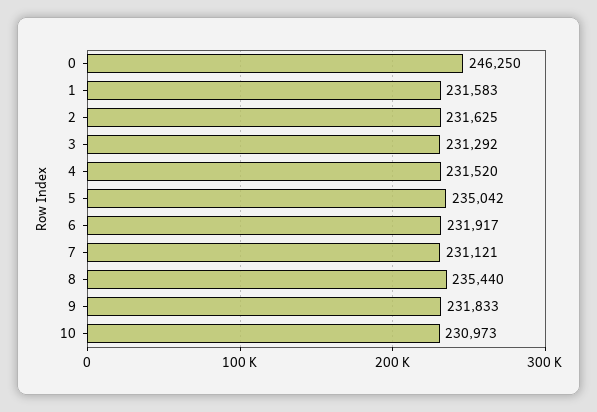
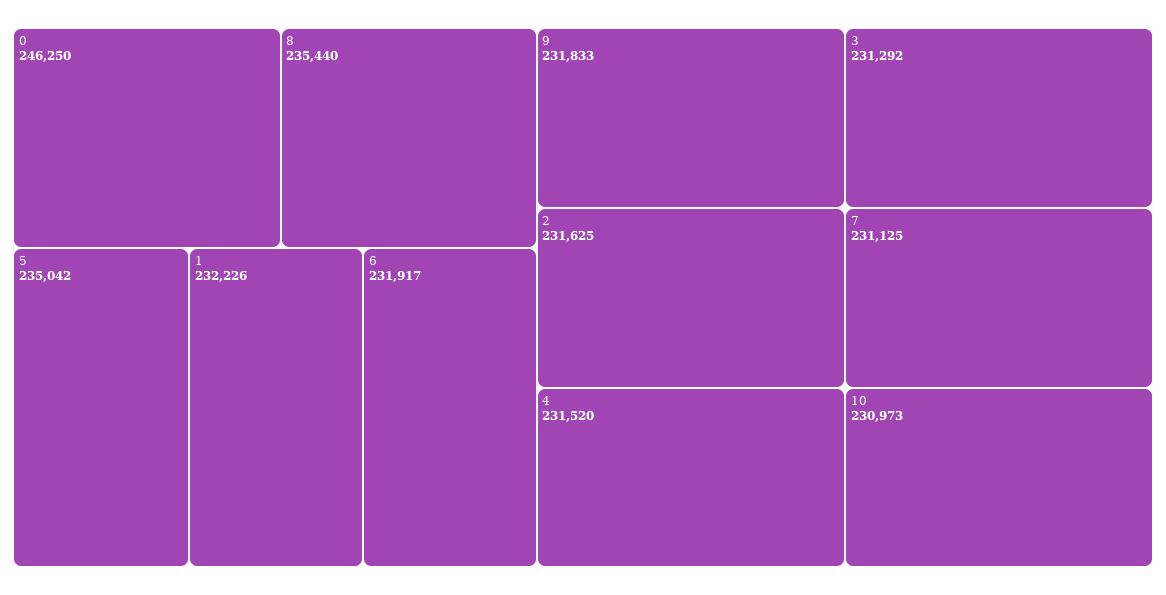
  {
    "0": 246250,
-   "1": 231583,
+   "1": 232226,
    "2": 231625,
    "3": 231292,
    "4": 231520,
    "5": 235042,
    "6": 231917,
-   "7": 231121,
+   "7": 231125,
    "8": 235440,
    "9": 231833,
    "10": 230973
  }

